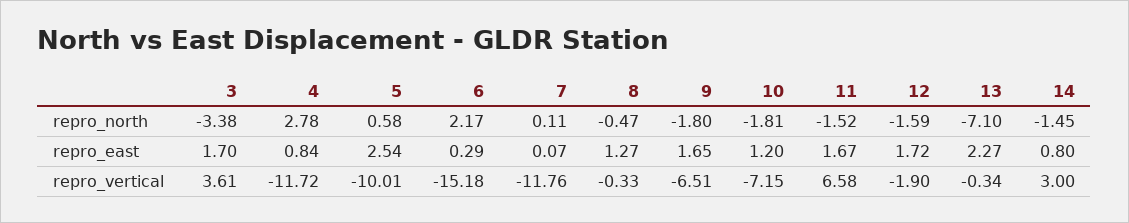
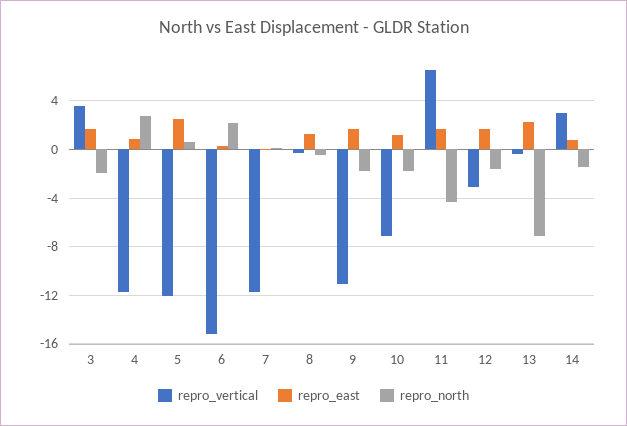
  {
    "repro_north": {
-     "3": -3.38,
+     "3": -2,
      "4": 2.78,
      "5": 0.58,
      "6": 2.17,
      "7": 0.11,
      "8": -0.47,
      "9": -1.8,
      "10": -1.81,
-     "11": -1.52,
+     "11": -4.5,
      "12": -1.59,
      "13": -7.1,
      "14": -1.45
    },
    "repro_east": {
      "3": 1.7,
      "4": 0.84,
      "5": 2.54,
      "6": 0.29,
      "7": 0.07,
      "8": 1.27,
      "9": 1.65,
      "10": 1.2,
      "11": 1.67,
      "12": 1.72,
      "13": 2.27,
      "14": 0.8
    },
    "repro_vertical": {
      "3": 3.61,
      "4": -11.72,
-     "5": -10.01,
+     "5": -12,
      "6": -15.18,
      "7": -11.76,
      "8": -0.33,
-     "9": -6.51,
+     "9": -11,
      "10": -7.15,
      "11": 6.58,
-     "12": -1.9,
+     "12": -3,
      "13": -0.34,
      "14": 3
    }
  }

